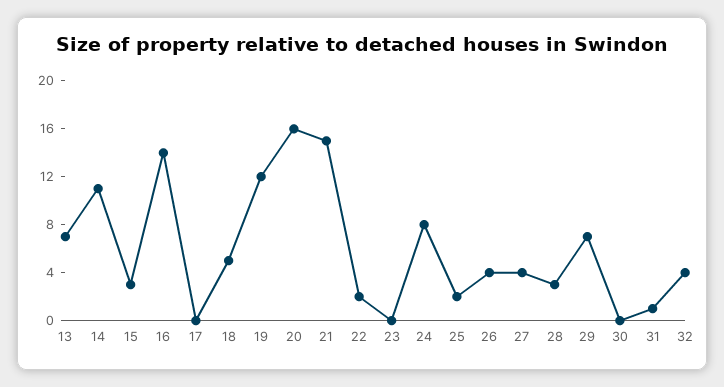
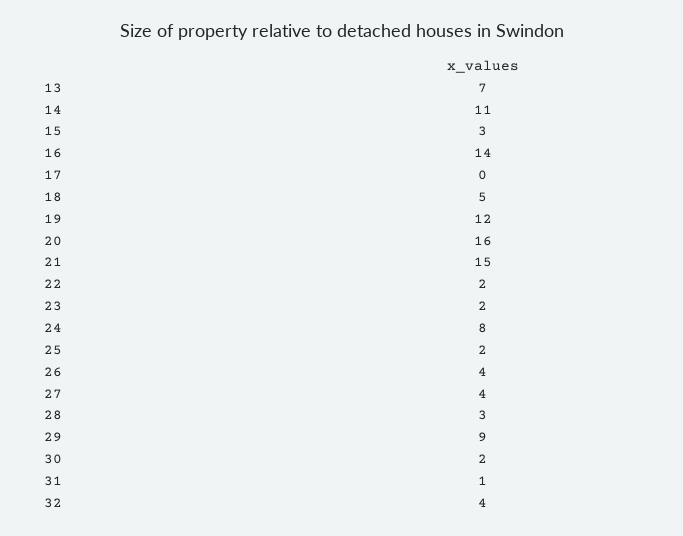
  {
    "13": 7,
    "14": 11,
    "15": 3,
    "16": 14,
    "17": 0,
    "18": 5,
    "19": 12,
    "20": 16,
    "21": 15,
    "22": 2,
-   "23": 0,
+   "23": 2,
    "24": 8,
    "25": 2,
    "26": 4,
    "27": 4,
    "28": 3,
-   "29": 7,
+   "29": 9,
-   "30": 0,
+   "30": 2,
    "31": 1,
    "32": 4
  }

